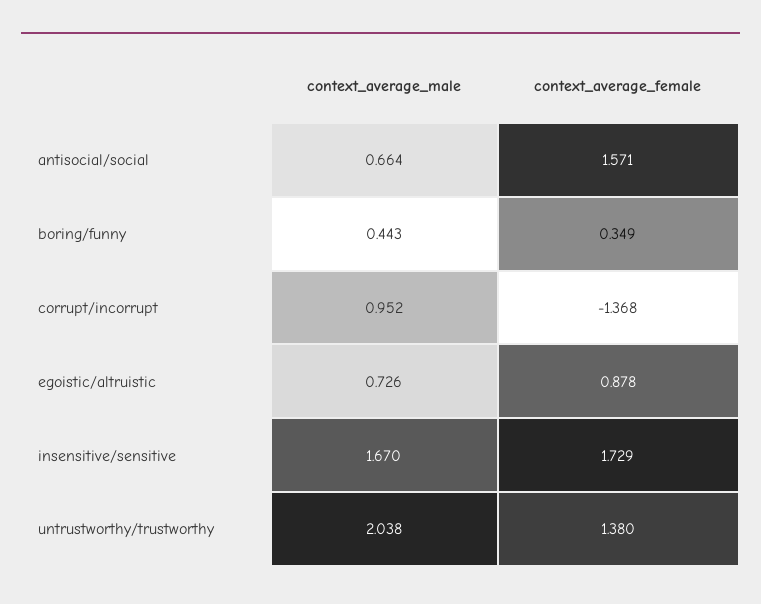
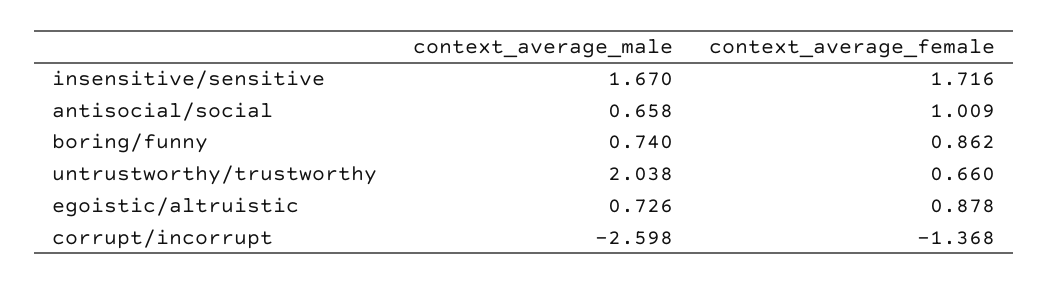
  {
    "context_average_male": {
-     "antisocial/social": 0.664,
+     "antisocial/social": 0.658,
-     "boring/funny": 0.443,
+     "boring/funny": 0.74,
-     "corrupt/incorrupt": 0.952,
+     "corrupt/incorrupt": -2.598,
      "egoistic/altruistic": 0.726,
      "insensitive/sensitive": 1.67,
      "untrustworthy/trustworthy": 2.038
    },
    "context_average_female": {
-     "antisocial/social": 1.571,
+     "antisocial/social": 1.009,
-     "boring/funny": 0.349,
+     "boring/funny": 0.862,
      "corrupt/incorrupt": -1.368,
      "egoistic/altruistic": 0.878,
-     "insensitive/sensitive": 1.729,
+     "insensitive/sensitive": 1.716,
-     "untrustworthy/trustworthy": 1.38
+     "untrustworthy/trustworthy": 0.66
    }
  }

